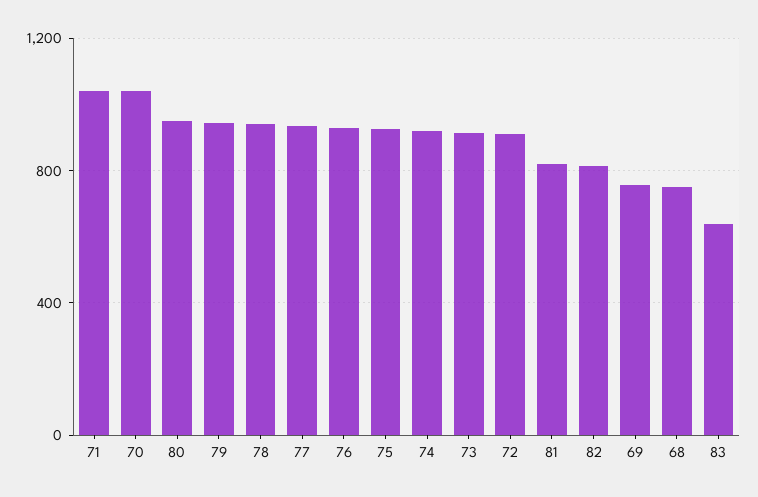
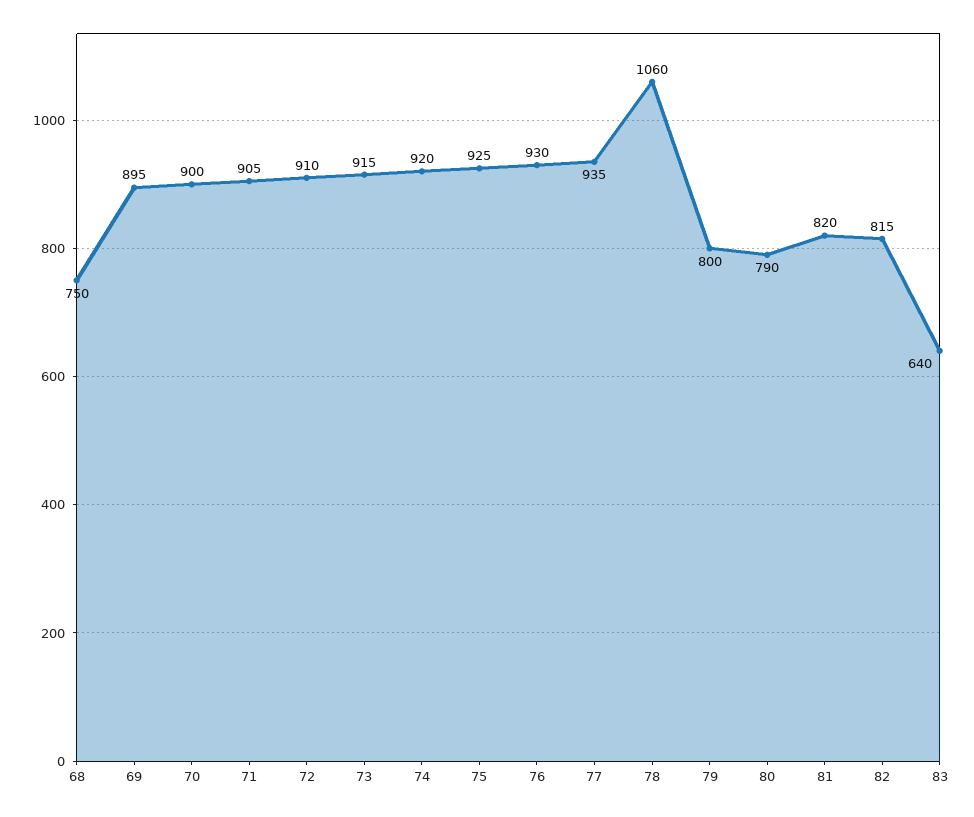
  {
-   "71": 1050,
+   "71": 905,
-   "70": 1050,
+   "70": 900,
-   "80": 950,
+   "80": 790,
-   "79": 950,
+   "79": 800,
-   "78": 950,
+   "78": 1060,
    "77": 935,
    "76": 930,
    "75": 925,
    "74": 920,
    "73": 915,
    "72": 910,
    "81": 820,
    "82": 815,
-   "69": 750,
+   "69": 895,
    "68": 750,
    "83": 640
  }

